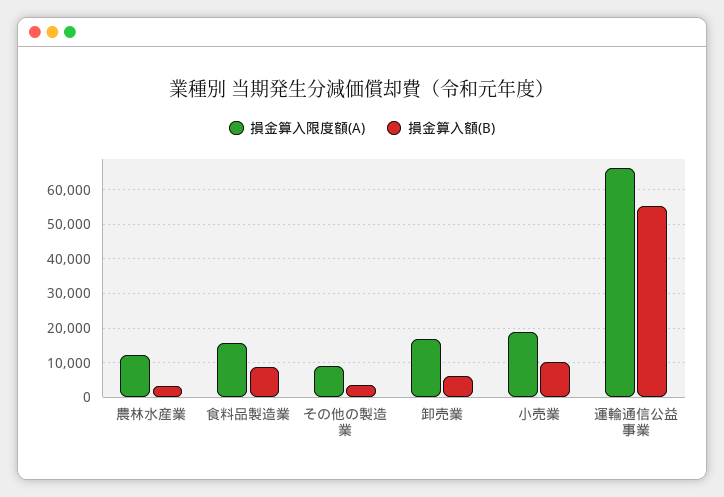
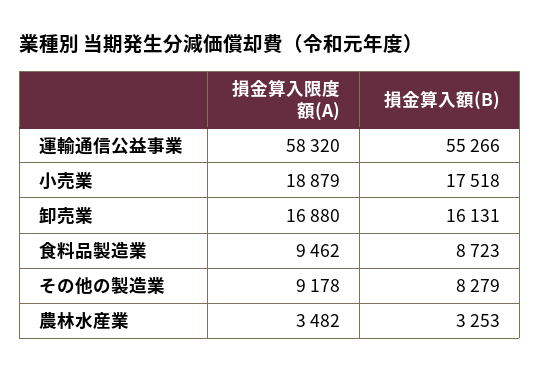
  {
    "損金算入限度額(A)": {
-     "農林水産業": 12000,
+     "農林水産業": 3482,
-     "食料品製造業": 16000,
+     "食料品製造業": 9462,
      "その他の製造業": 9178,
      "卸売業": 16880,
      "小売業": 18879,
-     "運輸通信公益事業": 66000
+     "運輸通信公益事業": 58320
    },
    "損金算入額(B)": {
      "農林水産業": 3253,
      "食料品製造業": 8723,
-     "その他の製造業": 4000,
+     "その他の製造業": 8279,
-     "卸売業": 6000,
+     "卸売業": 16131,
-     "小売業": 10000,
+     "小売業": 17518,
      "運輸通信公益事業": 55266
    }
  }

